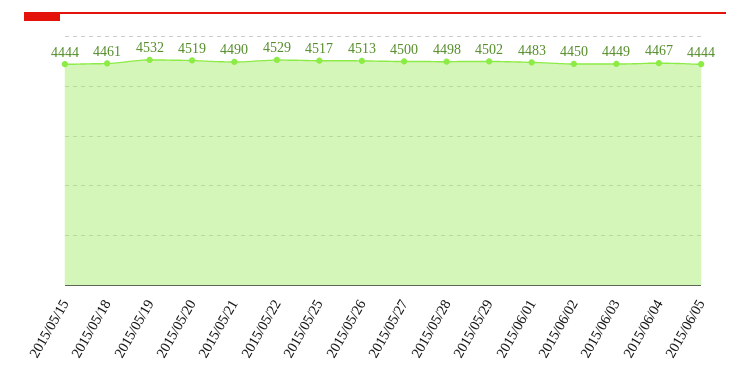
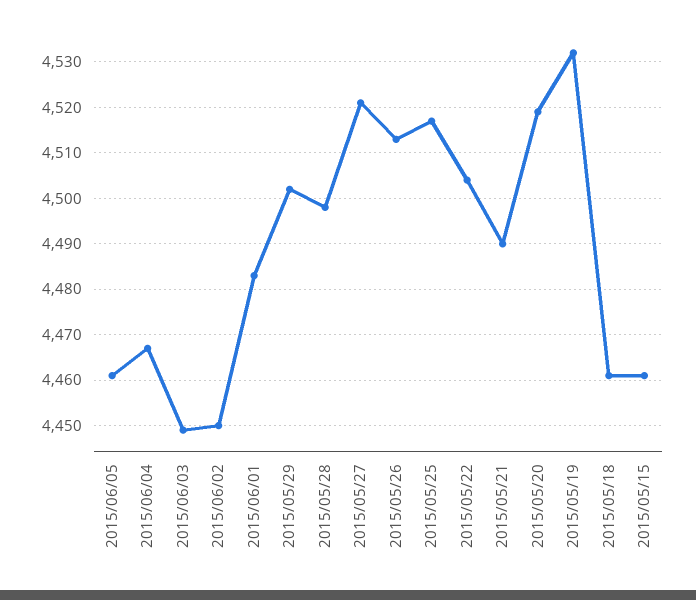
  {
-   "2015/05/15": 4444,
+   "2015/05/15": 4460,
    "2015/05/18": 4461,
    "2015/05/19": 4532,
    "2015/05/20": 4519,
    "2015/05/21": 4490,
-   "2015/05/22": 4529,
+   "2015/05/22": 4505,
    "2015/05/25": 4517,
    "2015/05/26": 4513,
-   "2015/05/27": 4500,
+   "2015/05/27": 4520,
    "2015/05/28": 4498,
    "2015/05/29": 4502,
    "2015/06/01": 4483,
    "2015/06/02": 4450,
    "2015/06/03": 4449,
    "2015/06/04": 4467,
-   "2015/06/05": 4444
+   "2015/06/05": 4460
  }

